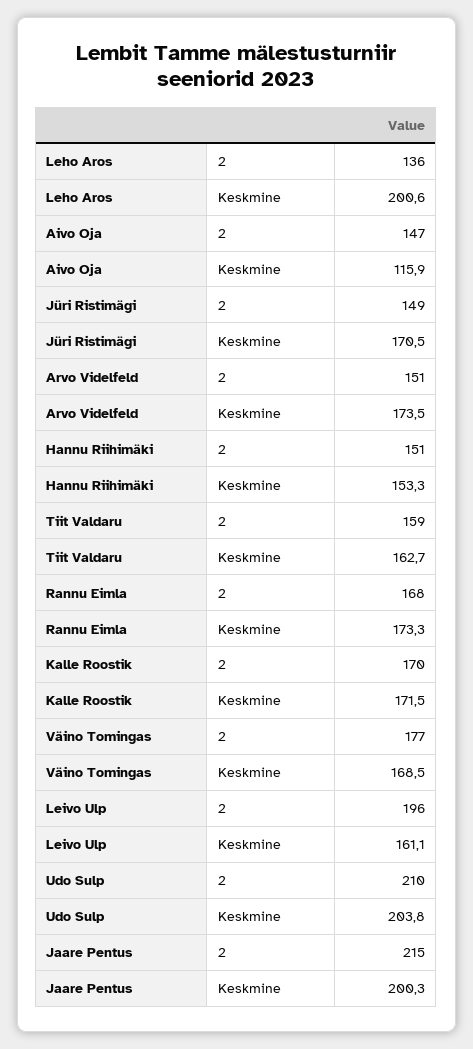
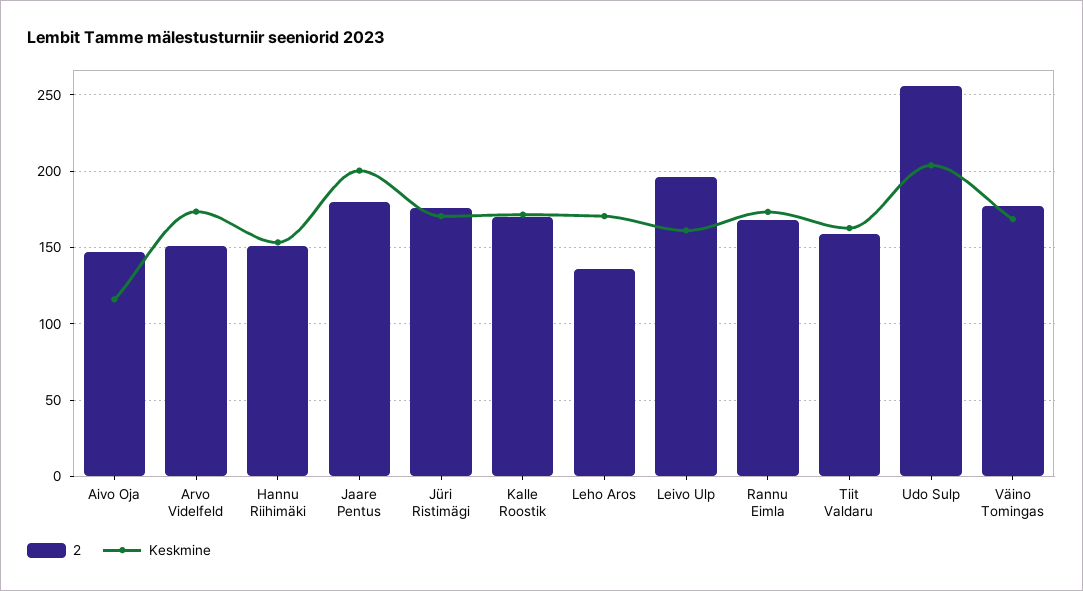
  {
    "2": {
      "Leho Aros": 136,
      "Aivo Oja": 147,
-     "Jüri Ristimägi": 149,
+     "Jüri Ristimägi": 175,
      "Arvo Videlfeld": 151,
      "Hannu Riihimäki": 151,
      "Tiit Valdaru": 159,
      "Rannu Eimla": 168,
      "Kalle Roostik": 170,
      "Väino Tomingas": 177,
      "Leivo Ulp": 196,
-     "Udo Sulp": 210,
+     "Udo Sulp": 255,
-     "Jaare Pentus": 215
+     "Jaare Pentus": 180
    },
    "Keskmine": {
-     "Leho Aros": 200.6,
+     "Leho Aros": 170,
      "Aivo Oja": 115.9,
      "Jüri Ristimägi": 170.5,
      "Arvo Videlfeld": 173.5,
      "Hannu Riihimäki": 153.3,
      "Tiit Valdaru": 162.7,
      "Rannu Eimla": 173.3,
      "Kalle Roostik": 171.5,
      "Väino Tomingas": 168.5,
      "Leivo Ulp": 161.1,
      "Udo Sulp": 203.8,
      "Jaare Pentus": 200.3
    }
  }

